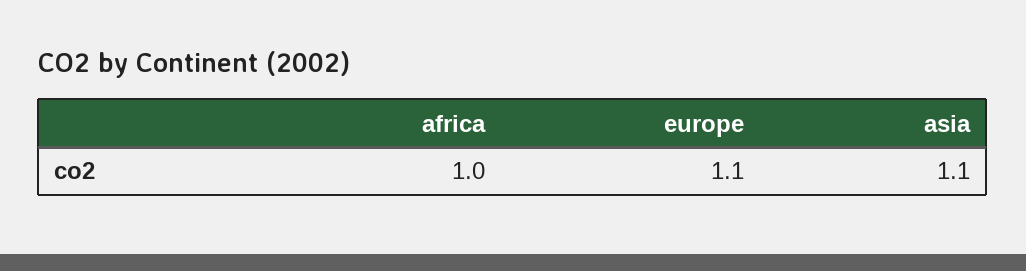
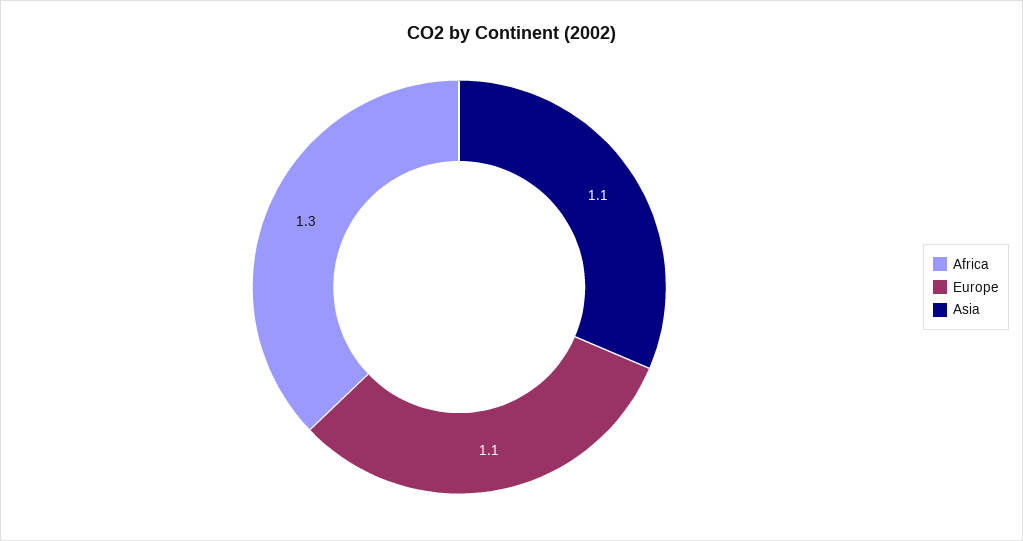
  {
-   "africa": 1,
+   "africa": 1.3,
    "europe": 1.1,
    "asia": 1.1
  }

